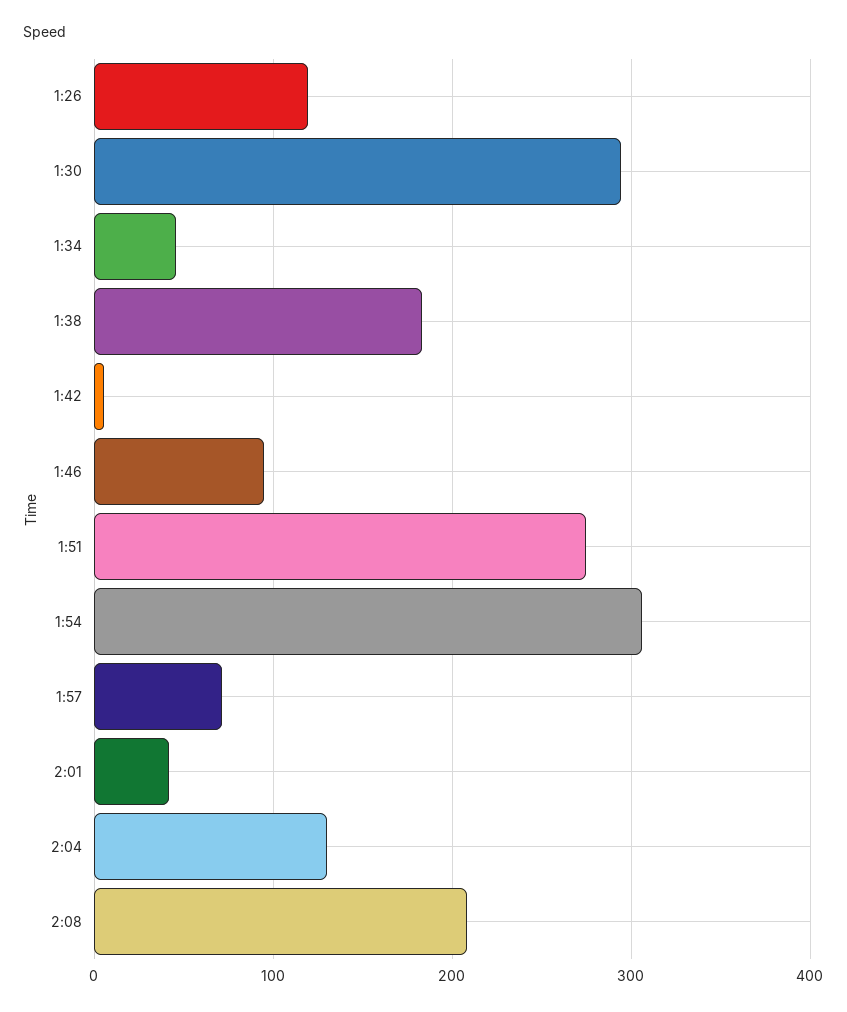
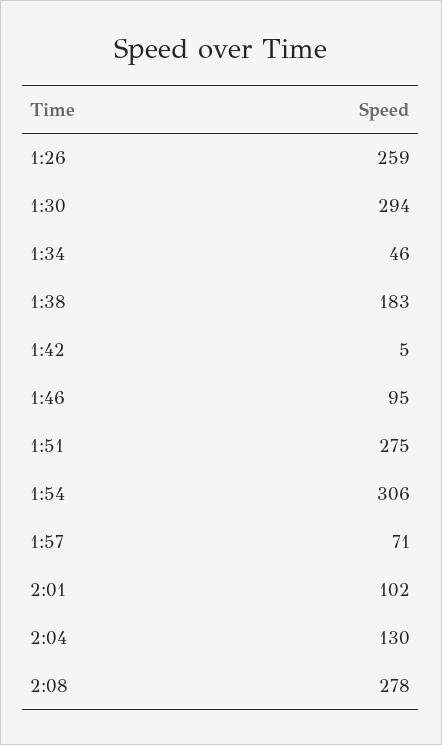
  {
-   "1:26": 120,
+   "1:26": 259,
    "1:30": 294,
    "1:34": 46,
    "1:38": 183,
    "1:42": 5,
    "1:46": 95,
    "1:51": 275,
    "1:54": 306,
    "1:57": 71,
-   "2:01": 40,
+   "2:01": 102,
    "2:04": 130,
-   "2:08": 210
+   "2:08": 278
  }

